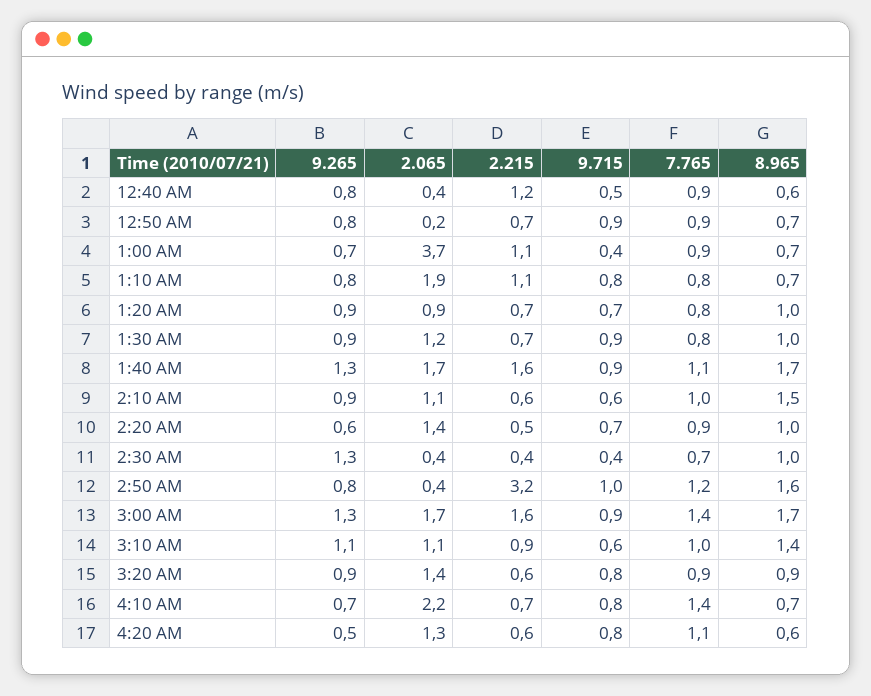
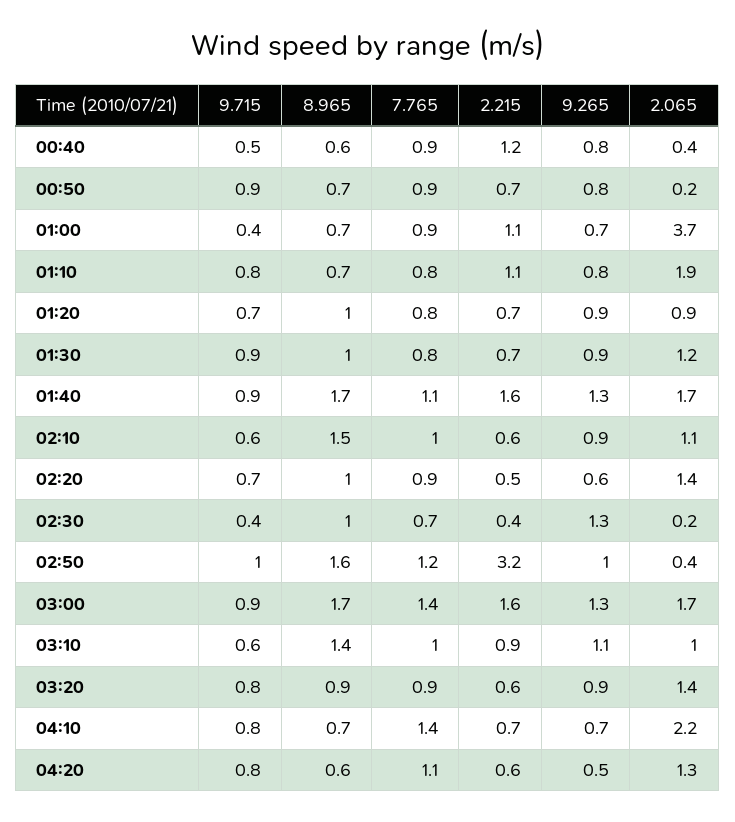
  {
    "9.265": {
      "12:40 AM": 0.8,
      "12:50 AM": 0.8,
      "1:00 AM": 0.7,
      "1:10 AM": 0.8,
      "1:20 AM": 0.9,
      "1:30 AM": 0.9,
      "1:40 AM": 1.3,
      "2:10 AM": 0.9,
      "2:20 AM": 0.6,
      "2:30 AM": 1.3,
-     "2:50 AM": 0.8,
+     "2:50 AM": 1,
      "3:00 AM": 1.3,
      "3:10 AM": 1.1,
      "3:20 AM": 0.9,
      "4:10 AM": 0.7,
      "4:20 AM": 0.5
    },
    "2.065": {
      "12:40 AM": 0.4,
      "12:50 AM": 0.2,
      "1:00 AM": 3.7,
      "1:10 AM": 1.9,
      "1:20 AM": 0.9,
      "1:30 AM": 1.2,
      "1:40 AM": 1.7,
      "2:10 AM": 1.1,
      "2:20 AM": 1.4,
-     "2:30 AM": 0.4,
+     "2:30 AM": 0.2,
      "2:50 AM": 0.4,
      "3:00 AM": 1.7,
-     "3:10 AM": 1.1,
+     "3:10 AM": 1,
      "3:20 AM": 1.4,
      "4:10 AM": 2.2,
      "4:20 AM": 1.3
    },
    "2.215": {
      "12:40 AM": 1.2,
      "12:50 AM": 0.7,
      "1:00 AM": 1.1,
      "1:10 AM": 1.1,
      "1:20 AM": 0.7,
      "1:30 AM": 0.7,
      "1:40 AM": 1.6,
      "2:10 AM": 0.6,
      "2:20 AM": 0.5,
      "2:30 AM": 0.4,
      "2:50 AM": 3.2,
      "3:00 AM": 1.6,
      "3:10 AM": 0.9,
      "3:20 AM": 0.6,
      "4:10 AM": 0.7,
      "4:20 AM": 0.6
    },
    "9.715": {
      "12:40 AM": 0.5,
      "12:50 AM": 0.9,
      "1:00 AM": 0.4,
      "1:10 AM": 0.8,
      "1:20 AM": 0.7,
      "1:30 AM": 0.9,
      "1:40 AM": 0.9,
      "2:10 AM": 0.6,
      "2:20 AM": 0.7,
      "2:30 AM": 0.4,
      "2:50 AM": 1,
      "3:00 AM": 0.9,
      "3:10 AM": 0.6,
      "3:20 AM": 0.8,
      "4:10 AM": 0.8,
      "4:20 AM": 0.8
    },
    "7.765": {
      "12:40 AM": 0.9,
      "12:50 AM": 0.9,
      "1:00 AM": 0.9,
      "1:10 AM": 0.8,
      "1:20 AM": 0.8,
      "1:30 AM": 0.8,
      "1:40 AM": 1.1,
      "2:10 AM": 1,
      "2:20 AM": 0.9,
      "2:30 AM": 0.7,
      "2:50 AM": 1.2,
      "3:00 AM": 1.4,
      "3:10 AM": 1,
      "3:20 AM": 0.9,
      "4:10 AM": 1.4,
      "4:20 AM": 1.1
    },
    "8.965": {
      "12:40 AM": 0.6,
      "12:50 AM": 0.7,
      "1:00 AM": 0.7,
      "1:10 AM": 0.7,
      "1:20 AM": 1,
      "1:30 AM": 1,
      "1:40 AM": 1.7,
      "2:10 AM": 1.5,
      "2:20 AM": 1,
      "2:30 AM": 1,
      "2:50 AM": 1.6,
      "3:00 AM": 1.7,
      "3:10 AM": 1.4,
      "3:20 AM": 0.9,
      "4:10 AM": 0.7,
      "4:20 AM": 0.6
    }
  }

